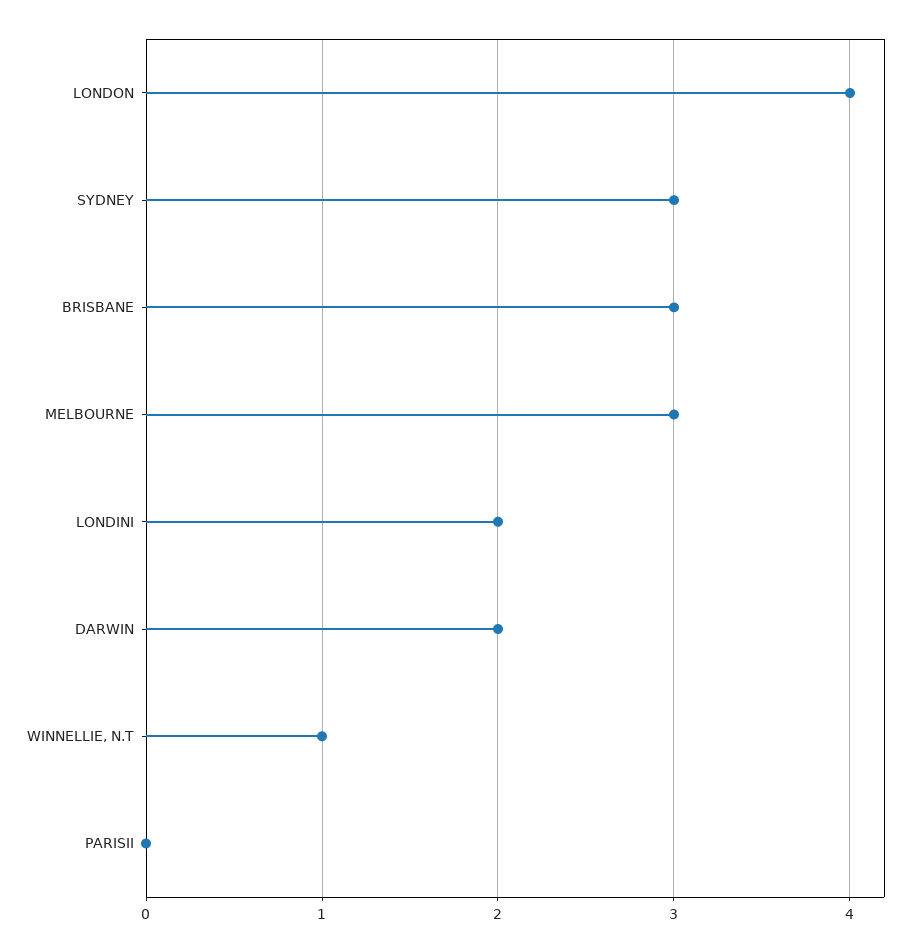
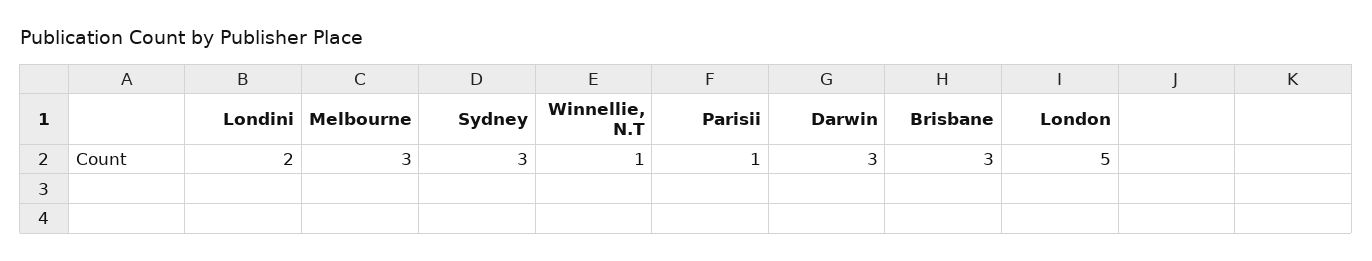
  {
-   "LONDON": 4,
+   "LONDON": 5,
    "SYDNEY": 3,
    "BRISBANE": 3,
    "MELBOURNE": 3,
    "LONDINI": 2,
-   "DARWIN": 2,
+   "DARWIN": 3,
    "WINNELLIE, N.T": 1,
-   "PARISII": 0
+   "PARISII": 1
  }

